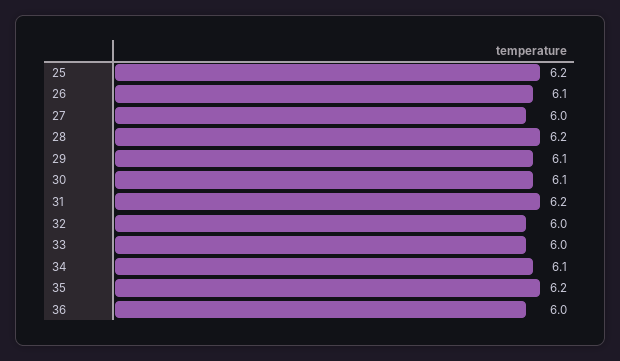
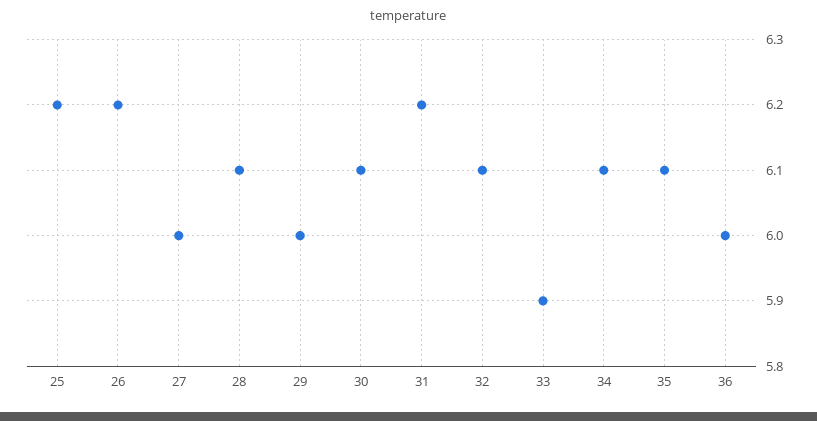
  {
    "25": 6.2,
-   "26": 6.1,
+   "26": 6.2,
    "27": 6,
-   "28": 6.2,
+   "28": 6.1,
-   "29": 6.1,
+   "29": 6,
    "30": 6.1,
    "31": 6.2,
-   "32": 6,
+   "32": 6.1,
-   "33": 6,
+   "33": 5.9,
    "34": 6.1,
-   "35": 6.2,
+   "35": 6.1,
    "36": 6
  }

